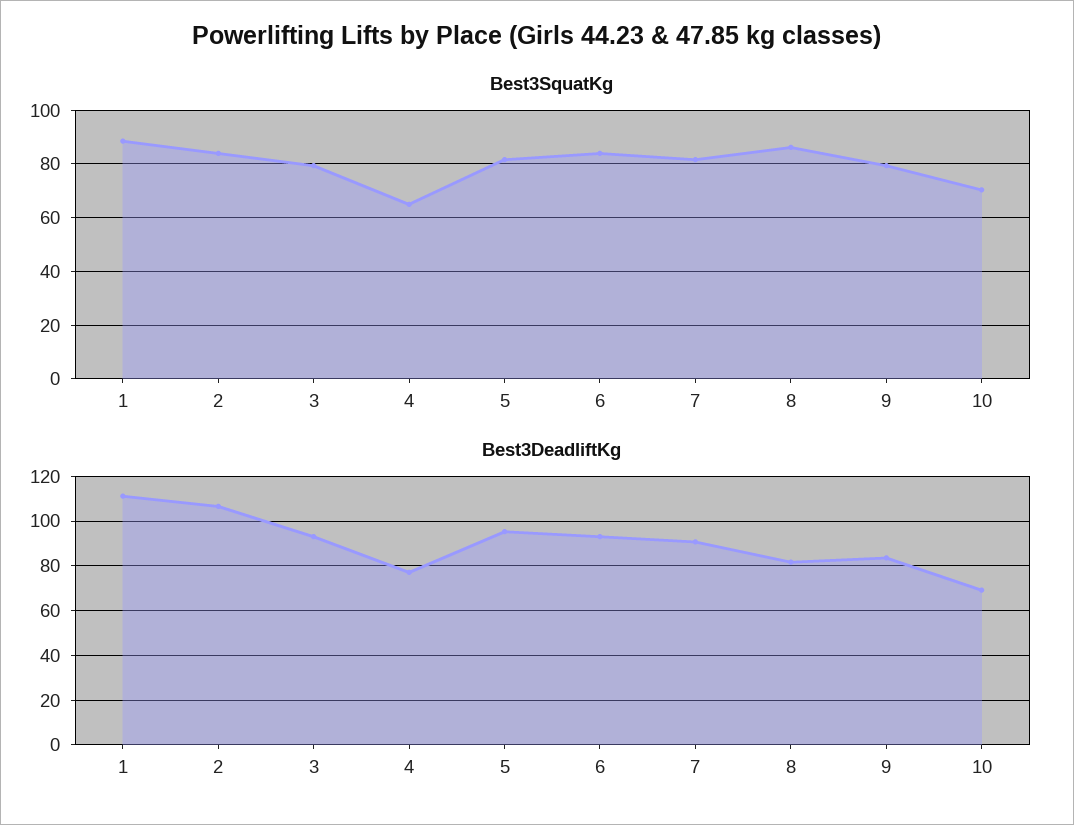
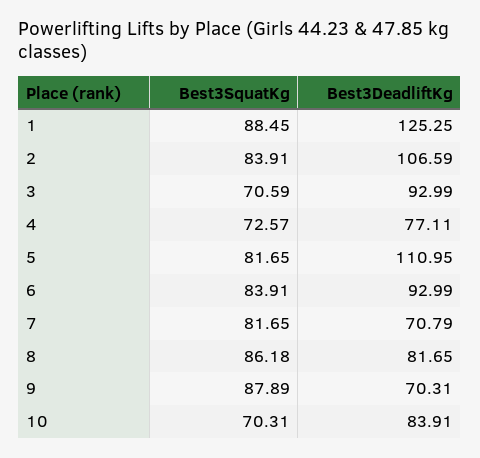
  {
    "Best3SquatKg": {
      "1": 88.45,
      "2": 83.91,
-     "3": 80,
+     "3": 70.59,
-     "4": 65,
+     "4": 72.57,
      "5": 81.65,
      "6": 83.91,
      "7": 81.65,
      "8": 86.18,
-     "9": 80,
+     "9": 87.89,
      "10": 70.31
    },
    "Best3DeadliftKg": {
-     "1": 110,
+     "1": 125.25,
      "2": 106.59,
      "3": 92.99,
      "4": 77.11,
-     "5": 95,
+     "5": 110.95,
      "6": 92.99,
-     "7": 90,
+     "7": 70.79,
      "8": 81.65,
-     "9": 85,
+     "9": 70.31,
-     "10": 70
+     "10": 83.91
    }
  }

